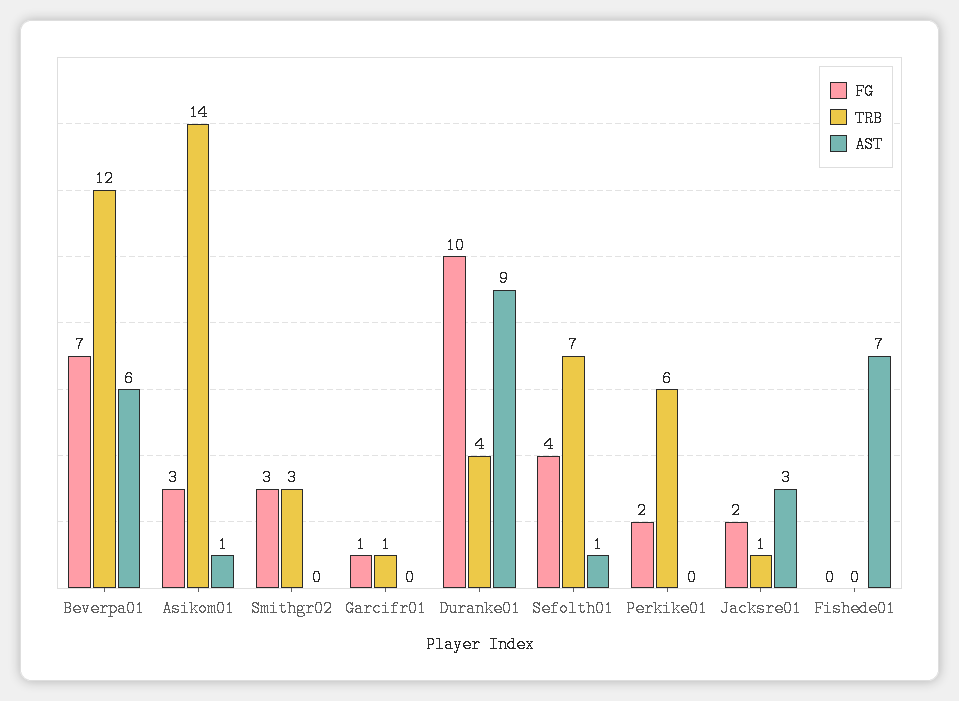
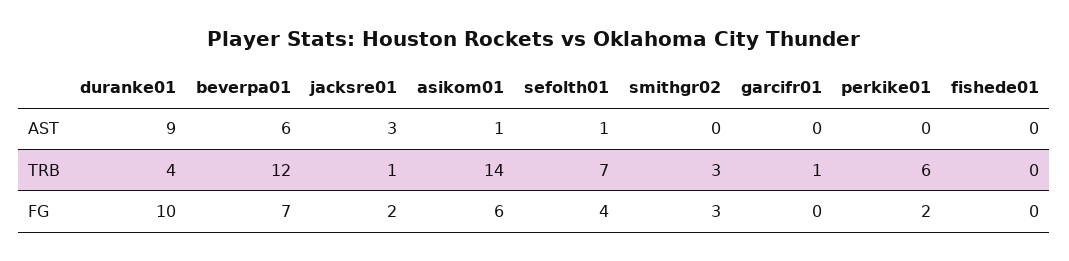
  {
    "FG": {
      "Beverpa01": 7,
-     "Asikom01": 3,
+     "Asikom01": 6,
      "Smithgr02": 3,
-     "Garcifr01": 1,
+     "Garcifr01": 0,
      "Duranke01": 10,
      "Sefolth01": 4,
      "Perkike01": 2,
      "Jacksre01": 2,
      "Fishede01": 0
    },
    "TRB": {
      "Beverpa01": 12,
      "Asikom01": 14,
      "Smithgr02": 3,
      "Garcifr01": 1,
      "Duranke01": 4,
      "Sefolth01": 7,
      "Perkike01": 6,
      "Jacksre01": 1,
      "Fishede01": 0
    },
    "AST": {
      "Beverpa01": 6,
      "Asikom01": 1,
      "Smithgr02": 0,
      "Garcifr01": 0,
      "Duranke01": 9,
      "Sefolth01": 1,
      "Perkike01": 0,
      "Jacksre01": 3,
-     "Fishede01": 7
+     "Fishede01": 0
    }
  }

